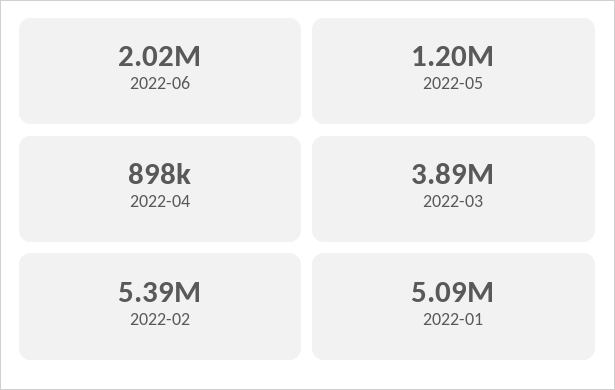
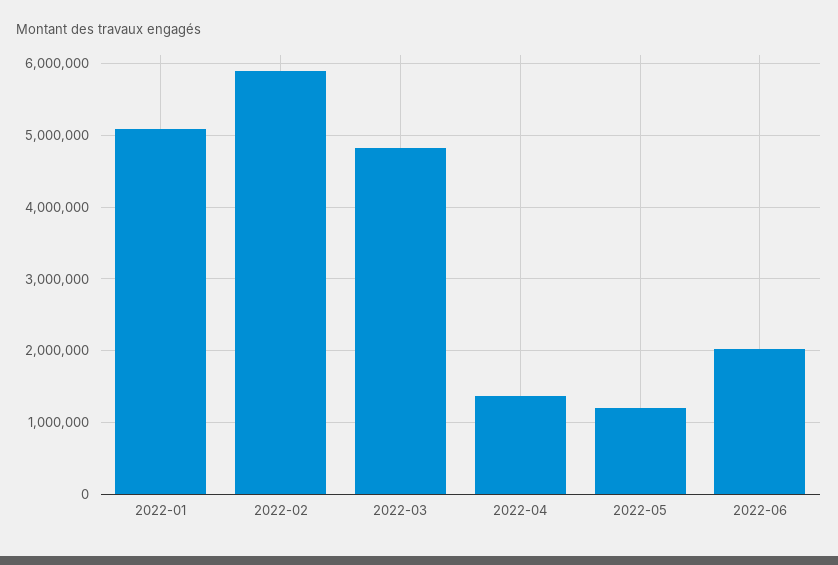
  {
    "2022-06": 2020000,
    "2022-05": 1200000,
-   "2022-04": 898000,
+   "2022-04": 1400000,
-   "2022-03": 3890000,
+   "2022-03": 4800000,
-   "2022-02": 5390000,
+   "2022-02": 5900000,
    "2022-01": 5090000
  }

